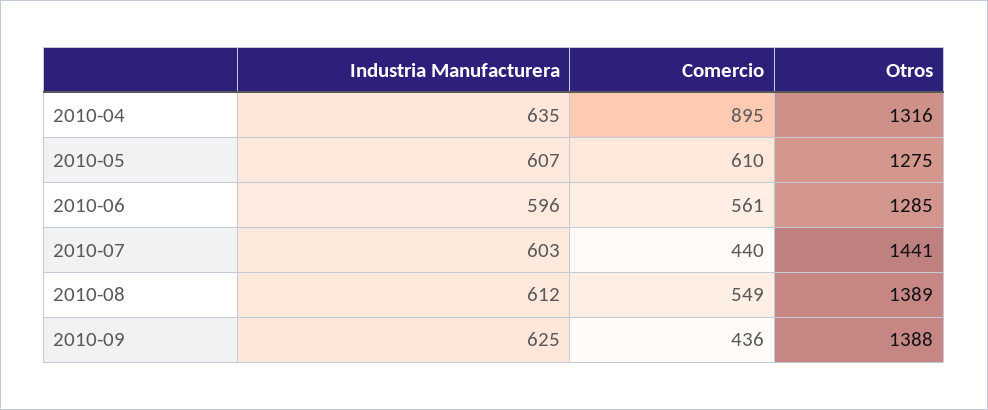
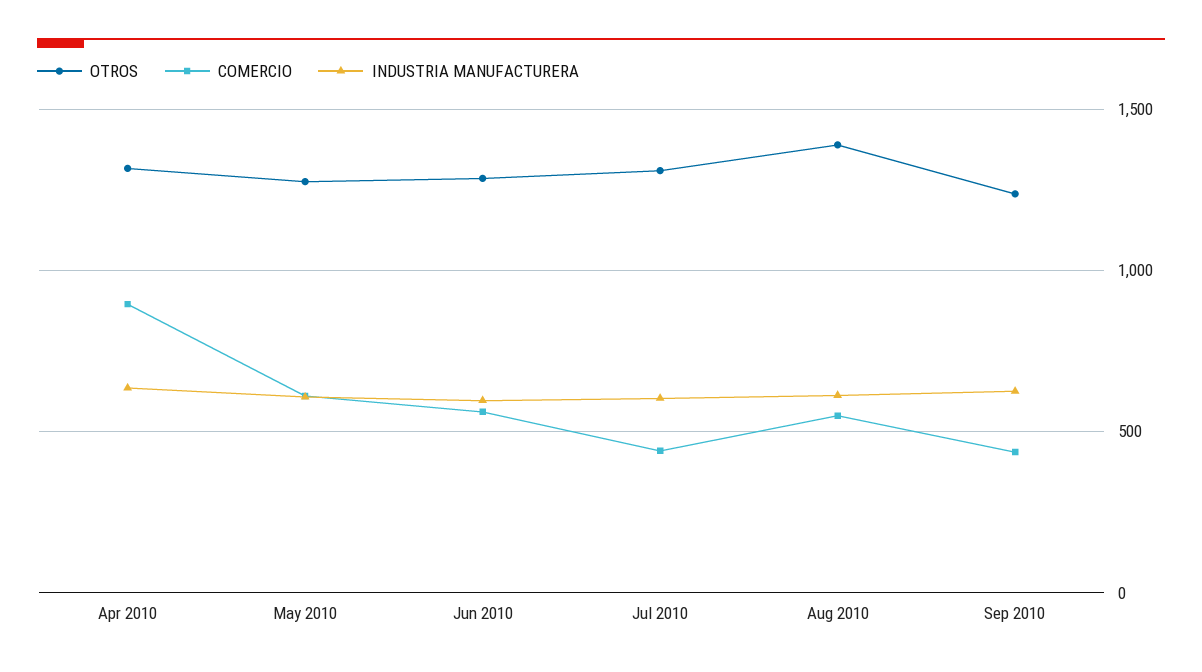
  {
    "Industria Manufacturera": {
      "2010-04": 635,
      "2010-05": 607,
      "2010-06": 596,
      "2010-07": 603,
      "2010-08": 612,
      "2010-09": 625
    },
    "Comercio": {
      "2010-04": 895,
      "2010-05": 610,
      "2010-06": 561,
      "2010-07": 440,
      "2010-08": 549,
      "2010-09": 436
    },
    "Otros": {
      "2010-04": 1316,
      "2010-05": 1275,
      "2010-06": 1285,
-     "2010-07": 1441,
+     "2010-07": 1300,
      "2010-08": 1389,
-     "2010-09": 1388
+     "2010-09": 1250
    }
  }

